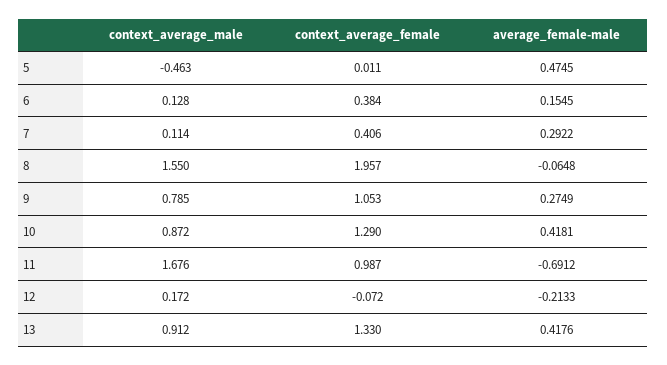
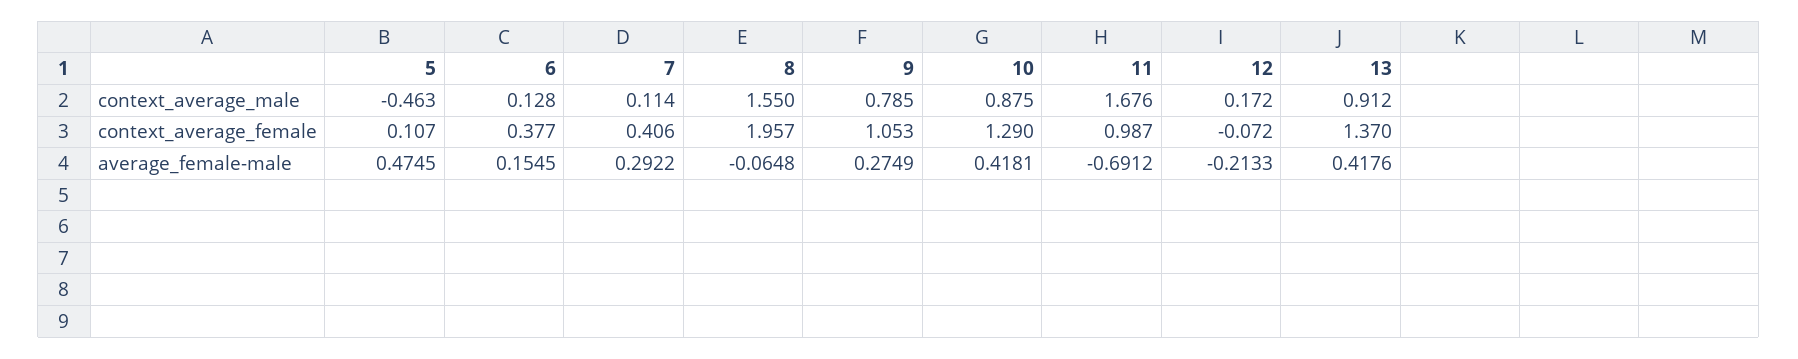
  {
    "context_average_male": {
      "5": -0.463,
      "6": 0.128,
      "7": 0.114,
      "8": 1.55,
      "9": 0.785,
-     "10": 0.872,
+     "10": 0.875,
      "11": 1.676,
      "12": 0.172,
      "13": 0.912
    },
    "context_average_female": {
-     "5": 0.011,
+     "5": 0.107,
-     "6": 0.384,
+     "6": 0.377,
      "7": 0.406,
      "8": 1.957,
      "9": 1.053,
      "10": 1.29,
      "11": 0.987,
      "12": -0.072,
-     "13": 1.33
+     "13": 1.37
    },
    "average_female-male": {
      "5": 0.4745,
      "6": 0.1545,
      "7": 0.2922,
      "8": -0.0648,
      "9": 0.2749,
      "10": 0.4181,
      "11": -0.6912,
      "12": -0.2133,
      "13": 0.4176
    }
  }

